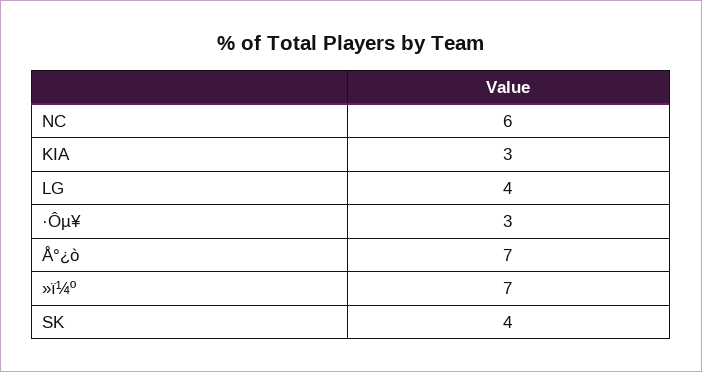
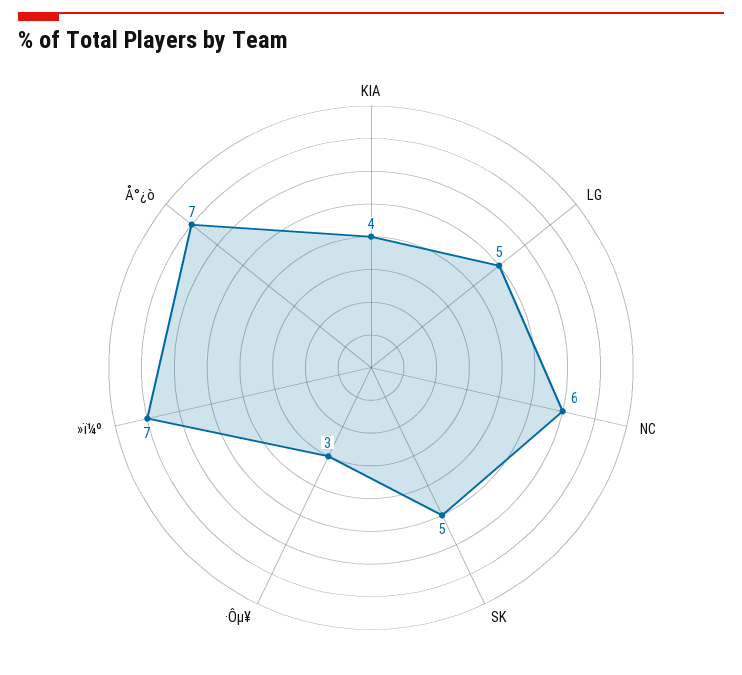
  {
    "NC": 6,
-   "KIA": 3,
+   "KIA": 4,
-   "LG": 4,
+   "LG": 5,
    "·Ôµ¥": 3,
    "Å°¿ò": 7,
    "»ï¼º": 7,
-   "SK": 4
+   "SK": 5
  }

